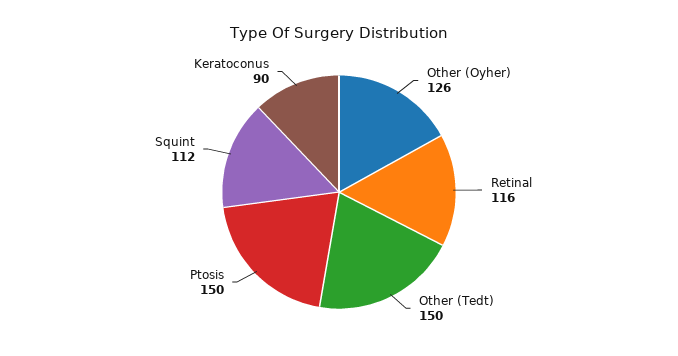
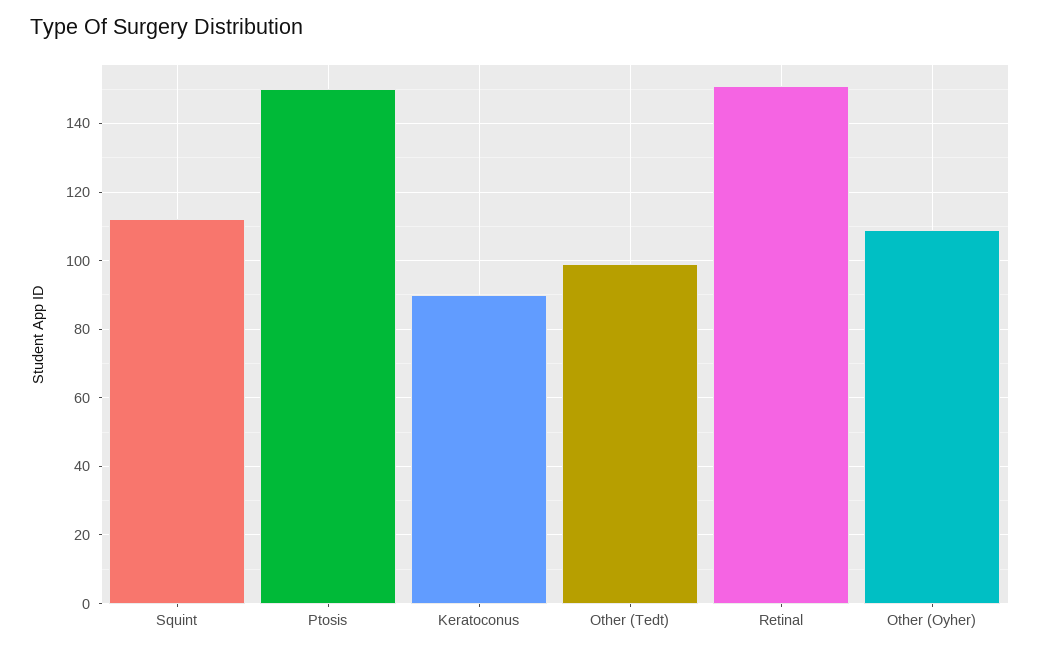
  {
-   "Other (Oyher)": 126,
+   "Other (Oyher)": 110,
-   "Retinal": 116,
+   "Retinal": 150,
-   "Other (Tedt)": 150,
+   "Other (Tedt)": 100,
    "Ptosis": 150,
    "Squint": 112,
    "Keratoconus": 90
  }

